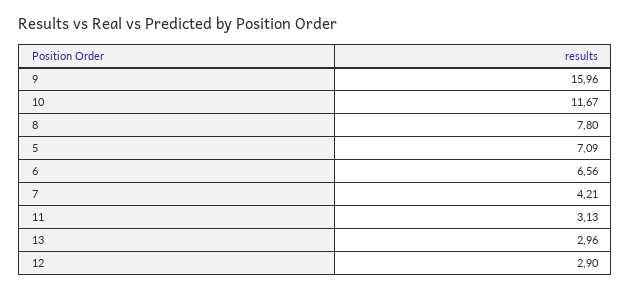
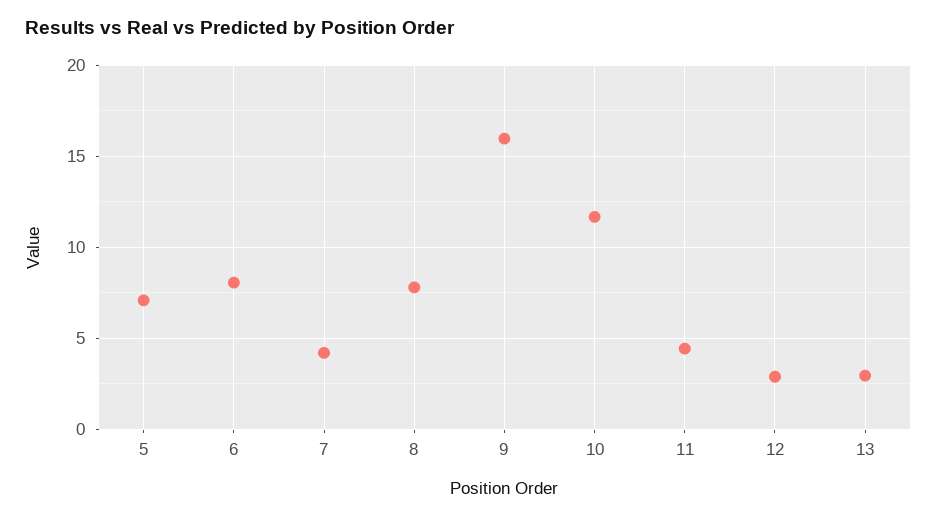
  {
    "9": 15.96,
    "10": 11.67,
    "8": 7.8,
    "5": 7.09,
-   "6": 6.56,
+   "6": 8,
    "7": 4.21,
-   "11": 3.13,
+   "11": 4.5,
    "13": 2.96,
    "12": 2.9
  }

